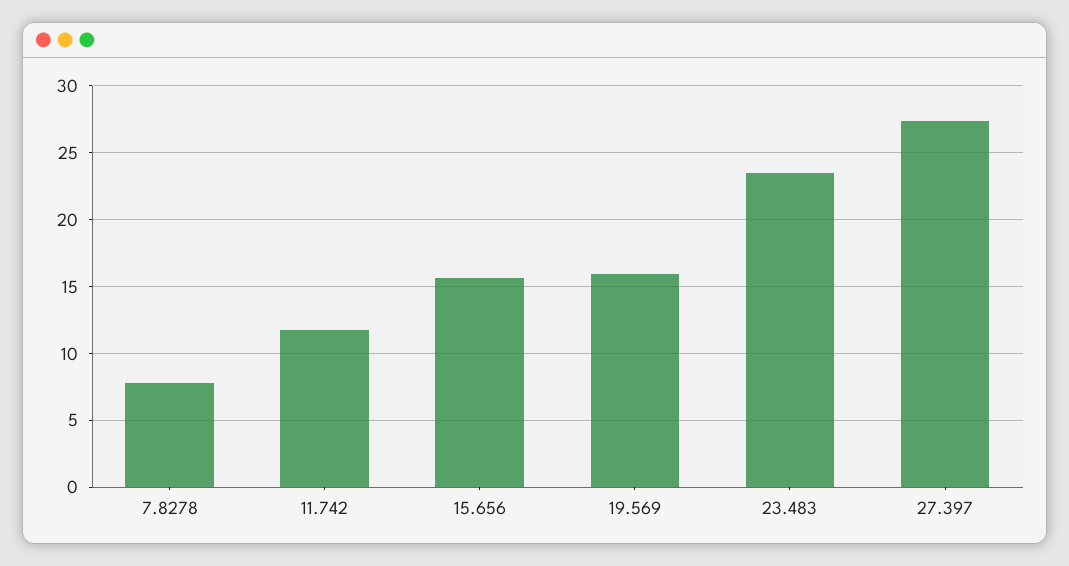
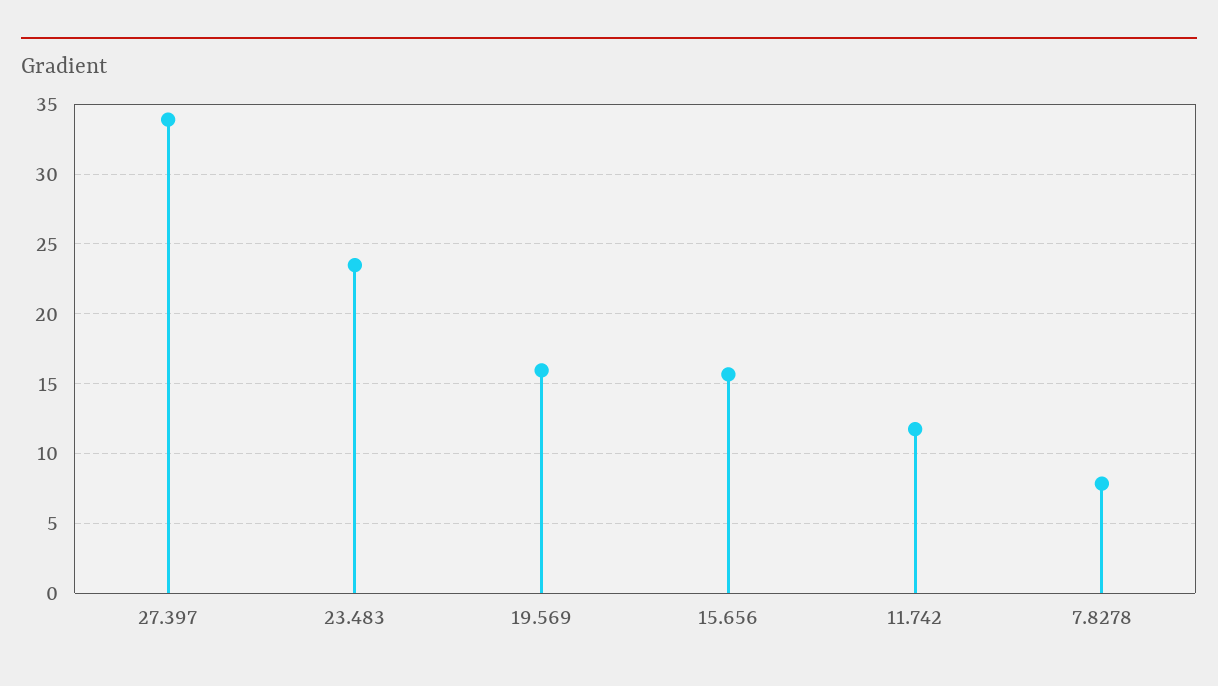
  {
    "7.8278": 8,
    "11.742": 11.5,
    "15.656": 15.5,
    "19.569": 16,
    "23.483": 23.5,
-   "27.397": 27.5
+   "27.397": 34
  }

